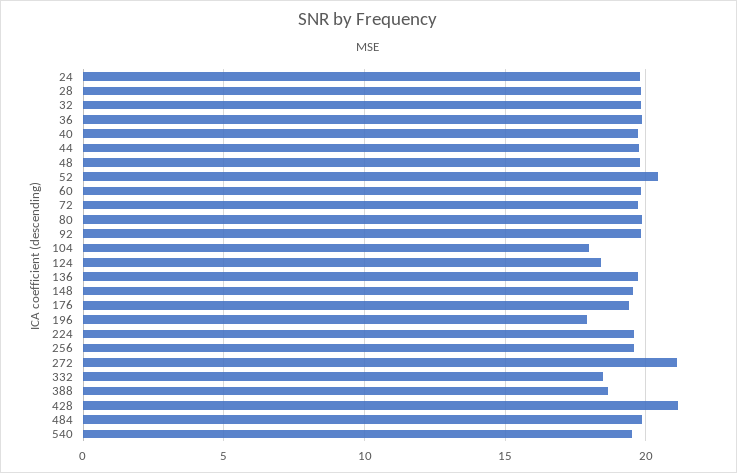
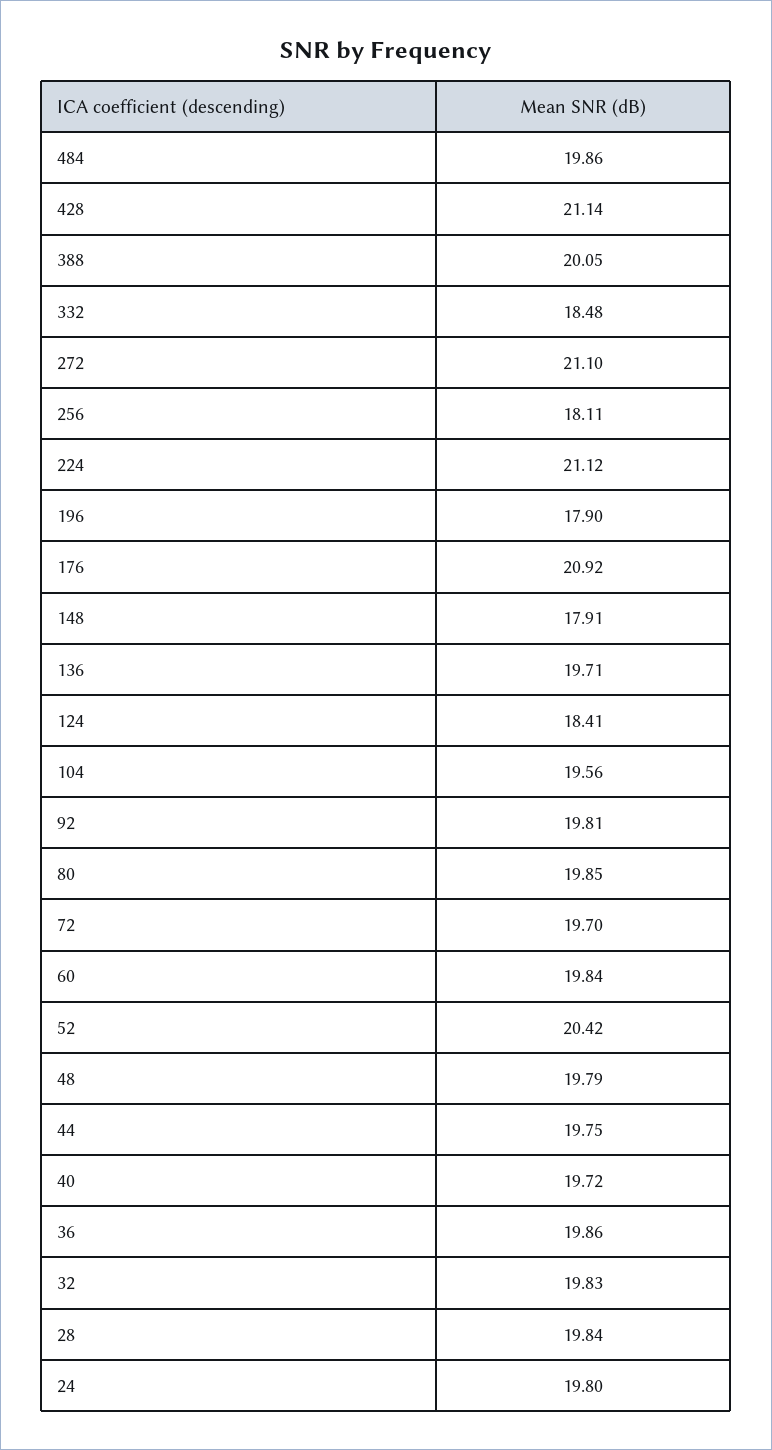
  {
    "24": 19.8,
    "28": 19.84,
    "32": 19.83,
    "36": 19.86,
    "40": 19.72,
    "44": 19.75,
    "48": 19.79,
    "52": 20.42,
    "60": 19.84,
    "72": 19.7,
    "80": 19.85,
    "92": 19.81,
-   "104": 18,
+   "104": 19.56,
    "124": 18.41,
    "136": 19.71,
-   "148": 19.5,
+   "148": 17.91,
-   "176": 19.5,
+   "176": 20.92,
    "196": 17.9,
-   "224": 19.5,
+   "224": 21.12,
-   "256": 19.5,
+   "256": 18.11,
    "272": 21.1,
    "332": 18.48,
-   "388": 18.5,
+   "388": 20.05,
    "428": 21.14,
-   "484": 19.86,
+   "484": 19.86
-   "540": 19.5
  }

